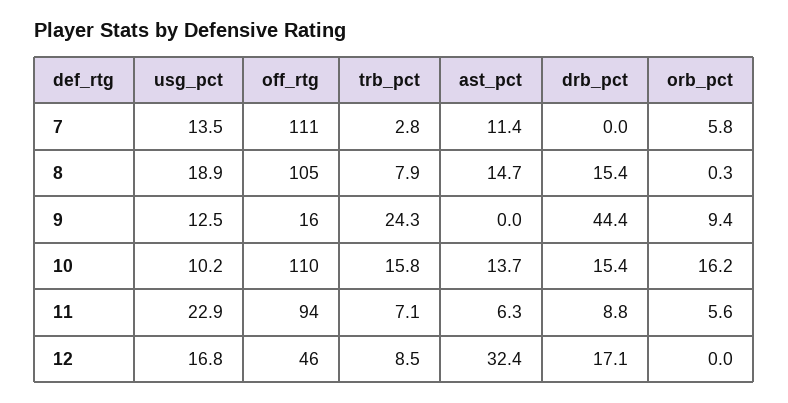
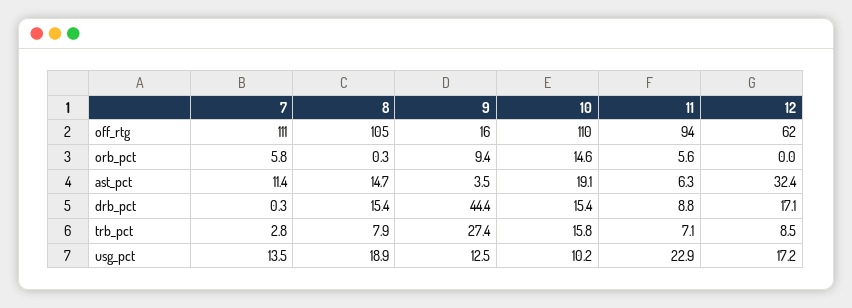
  {
    "usg_pct": {
      "7": 13.5,
      "8": 18.9,
      "9": 12.5,
      "10": 10.2,
      "11": 22.9,
-     "12": 16.8
+     "12": 17.2
    },
    "off_rtg": {
      "7": 111,
      "8": 105,
      "9": 16,
      "10": 110,
      "11": 94,
-     "12": 46
+     "12": 62
    },
    "trb_pct": {
      "7": 2.8,
      "8": 7.9,
-     "9": 24.3,
+     "9": 27.4,
      "10": 15.8,
      "11": 7.1,
      "12": 8.5
    },
    "ast_pct": {
      "7": 11.4,
      "8": 14.7,
-     "9": 0,
+     "9": 3.5,
-     "10": 13.7,
+     "10": 19.1,
      "11": 6.3,
      "12": 32.4
    },
    "drb_pct": {
-     "7": 0,
+     "7": 0.3,
      "8": 15.4,
      "9": 44.4,
      "10": 15.4,
      "11": 8.8,
      "12": 17.1
    },
    "orb_pct": {
      "7": 5.8,
      "8": 0.3,
      "9": 9.4,
-     "10": 16.2,
+     "10": 14.6,
      "11": 5.6,
      "12": 0
    }
  }

